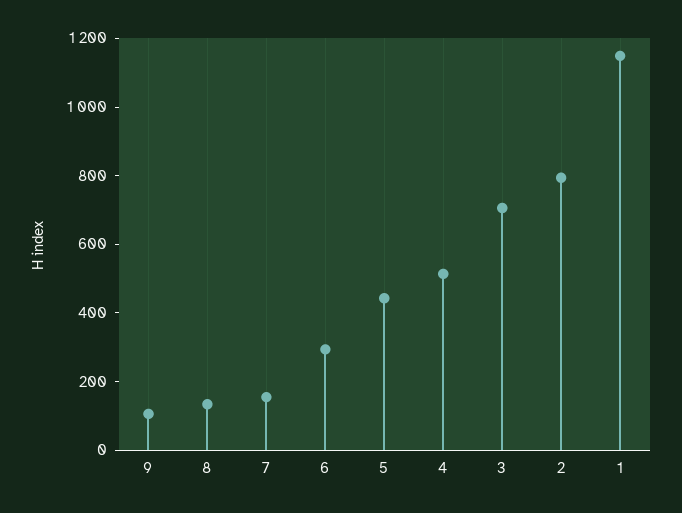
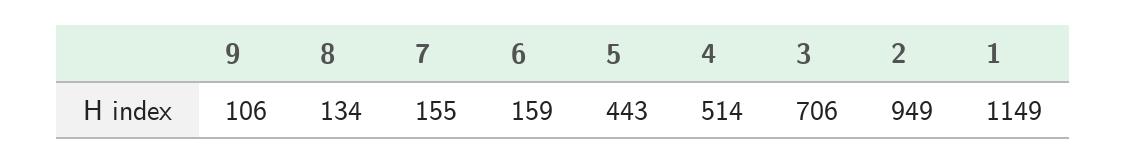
  {
    "9": 106,
    "8": 134,
    "7": 155,
-   "6": 300,
+   "6": 159,
    "5": 443,
    "4": 514,
    "3": 706,
-   "2": 800,
+   "2": 949,
    "1": 1149
  }

